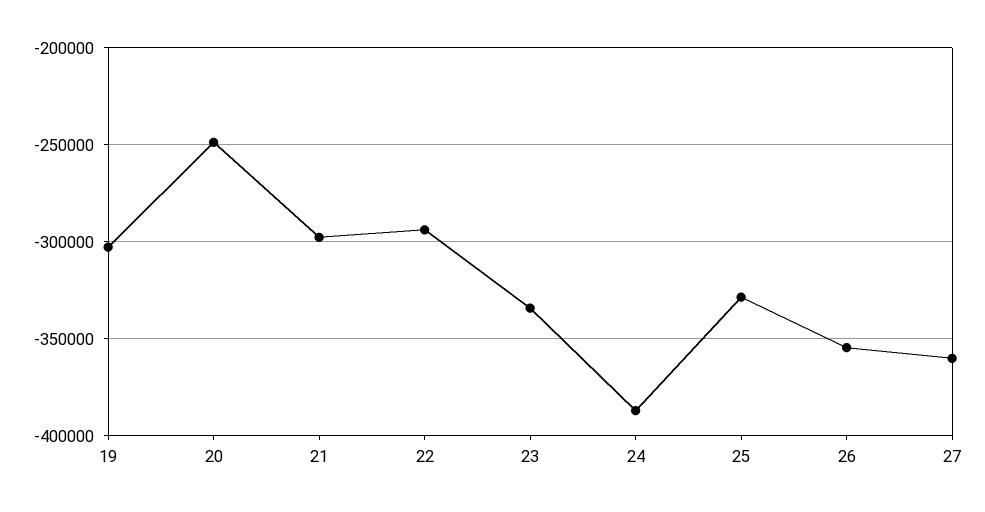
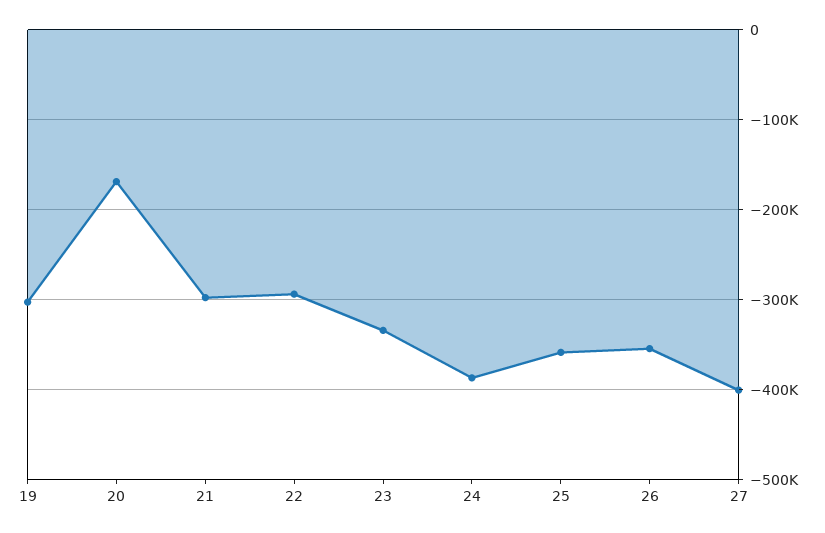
  {
    "19": -305000,
-   "20": -250000,
+   "20": -170000,
    "21": -300000,
    "22": -295000,
    "23": -335000,
    "24": -385000,
-   "25": -330000,
+   "25": -360000,
    "26": -355000,
-   "27": -360000
+   "27": -400000
  }

